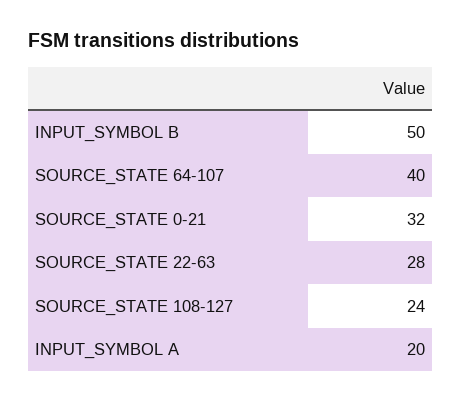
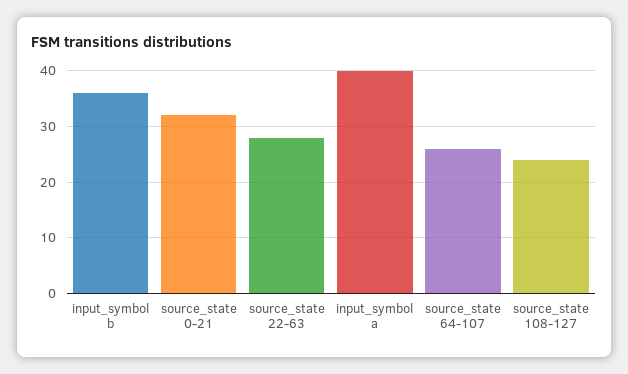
  {
-   "INPUT_SYMBOL B": 50,
+   "INPUT_SYMBOL B": 35,
-   "SOURCE_STATE 64-107": 40,
+   "SOURCE_STATE 64-107": 25,
    "SOURCE_STATE 0-21": 32,
    "SOURCE_STATE 22-63": 28,
    "SOURCE_STATE 108-127": 24,
-   "INPUT_SYMBOL A": 20
+   "INPUT_SYMBOL A": 40
  }

